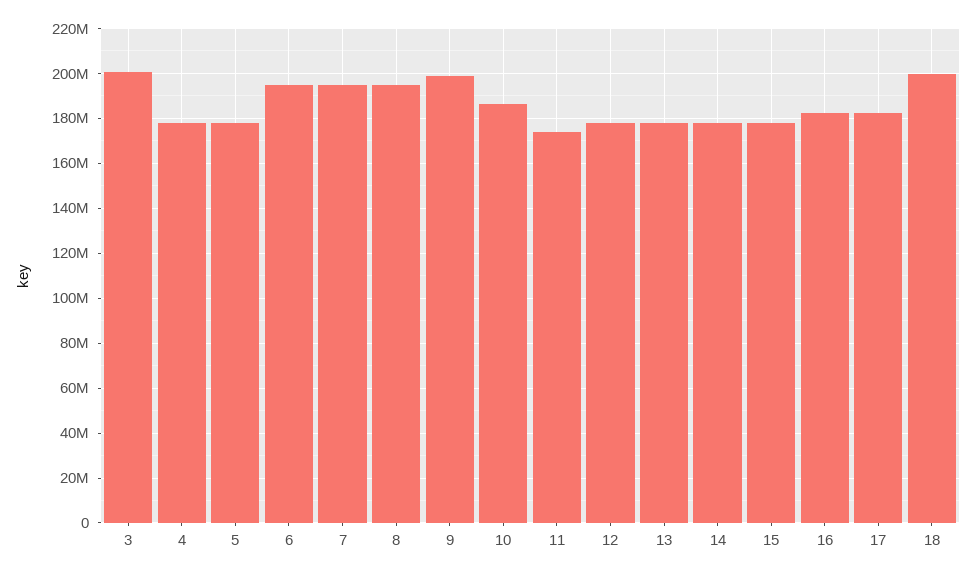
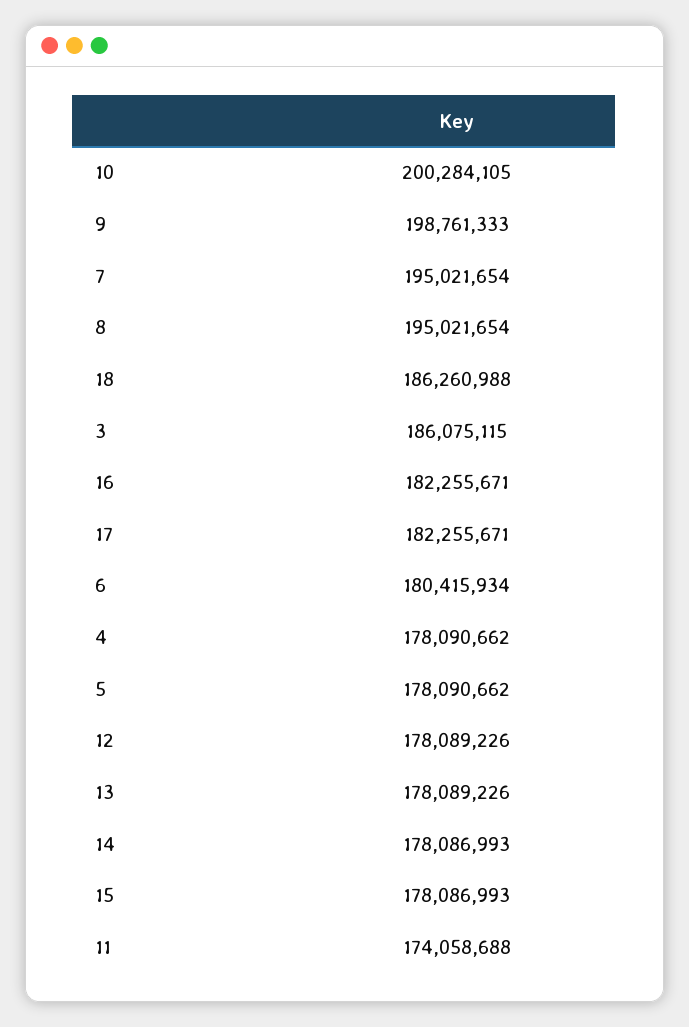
  {
-   "3": 200000000,
+   "3": 186075115,
    "4": 178090662,
    "5": 178090662,
-   "6": 195000000,
+   "6": 180415934,
    "7": 195021654,
    "8": 195021654,
    "9": 198761333,
-   "10": 185000000,
+   "10": 200284105,
    "11": 174058688,
    "12": 178089226,
    "13": 178089226,
    "14": 178086993,
    "15": 178086993,
    "16": 182255671,
    "17": 182255671,
-   "18": 200000000
+   "18": 186260988
  }

